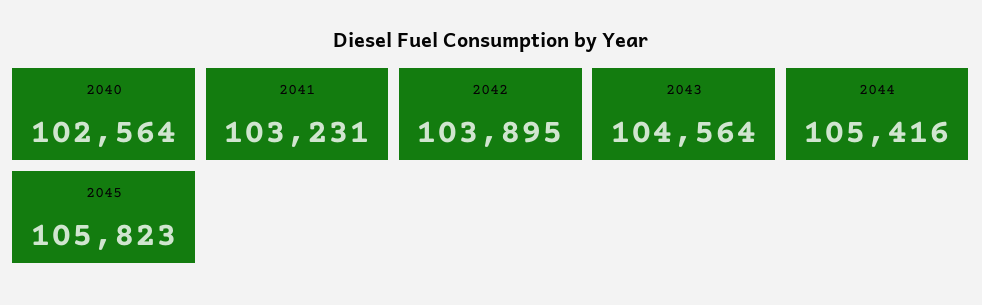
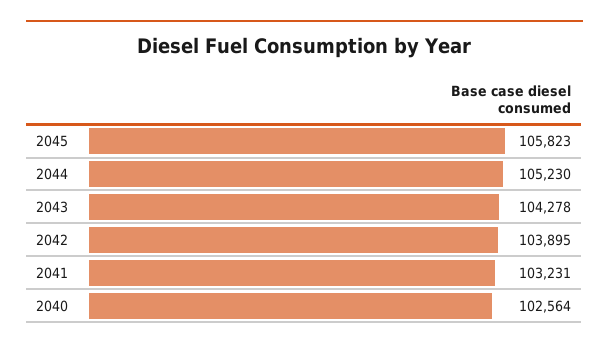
  {
    "2040": 102564,
    "2041": 103231,
    "2042": 103895,
-   "2043": 104564,
+   "2043": 104278,
-   "2044": 105416,
+   "2044": 105230,
    "2045": 105823
  }

